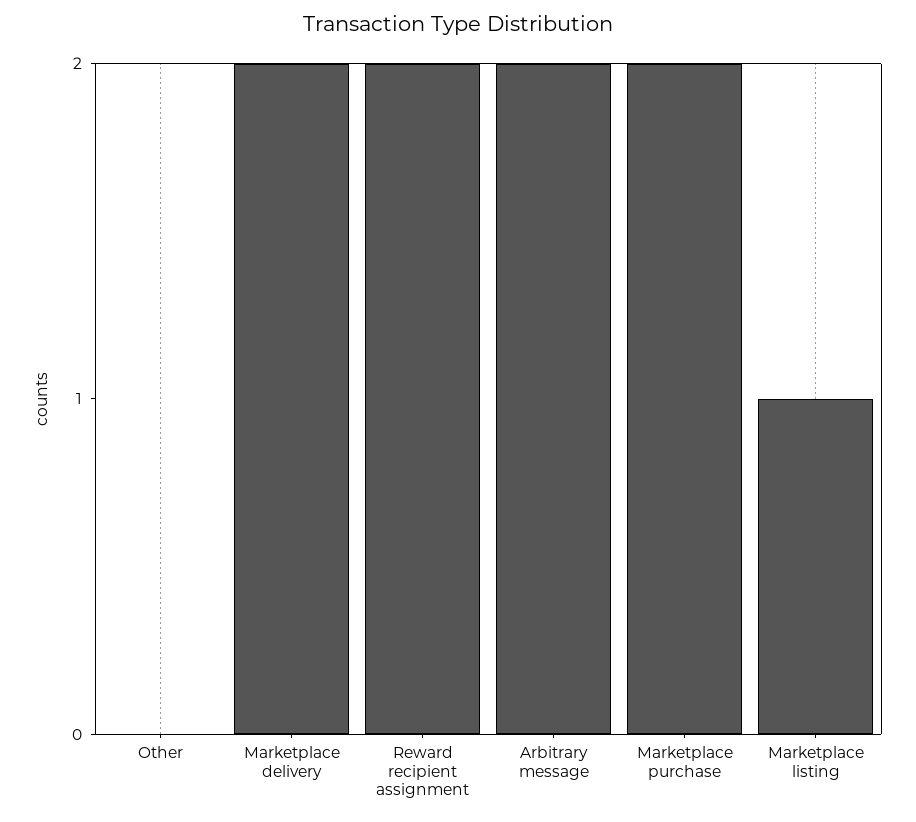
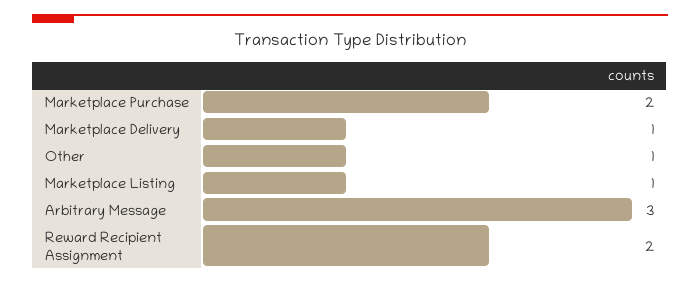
  {
-   "Other": 0,
+   "Other": 1,
-   "Marketplace delivery": 2,
+   "Marketplace delivery": 1,
    "Reward recipient assignment": 2,
-   "Arbitrary message": 2,
+   "Arbitrary message": 3,
    "Marketplace purchase": 2,
    "Marketplace listing": 1
  }

